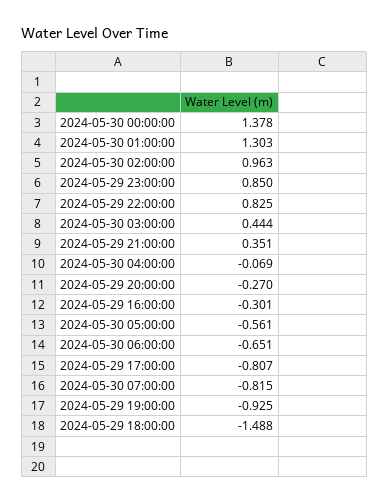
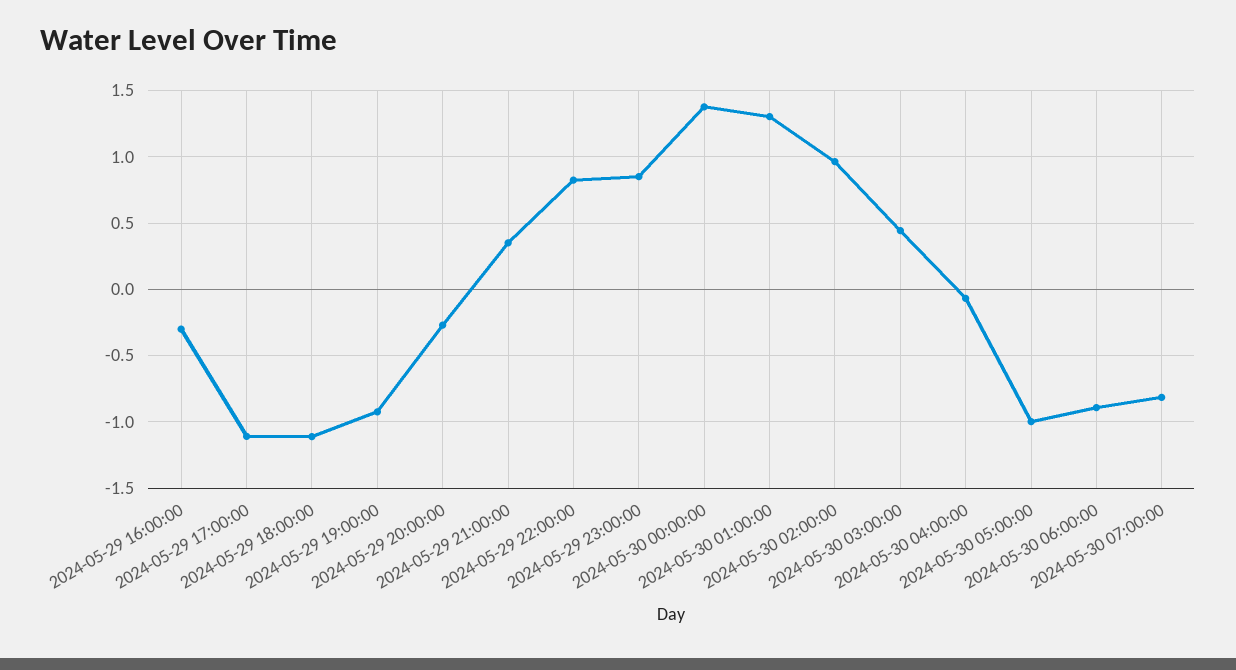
  {
    "2024-05-30 00:00:00": 1.378,
    "2024-05-30 01:00:00": 1.303,
    "2024-05-30 02:00:00": 0.963,
    "2024-05-29 23:00:00": 0.85,
    "2024-05-29 22:00:00": 0.825,
    "2024-05-30 03:00:00": 0.444,
    "2024-05-29 21:00:00": 0.351,
    "2024-05-30 04:00:00": -0.069,
    "2024-05-29 20:00:00": -0.27,
    "2024-05-29 16:00:00": -0.301,
-   "2024-05-30 05:00:00": -0.561,
+   "2024-05-30 05:00:00": -1,
-   "2024-05-30 06:00:00": -0.651,
+   "2024-05-30 06:00:00": -0.9,
-   "2024-05-29 17:00:00": -0.807,
+   "2024-05-29 17:00:00": -1.1,
    "2024-05-30 07:00:00": -0.815,
    "2024-05-29 19:00:00": -0.925,
-   "2024-05-29 18:00:00": -1.488
+   "2024-05-29 18:00:00": -1.1
  }

